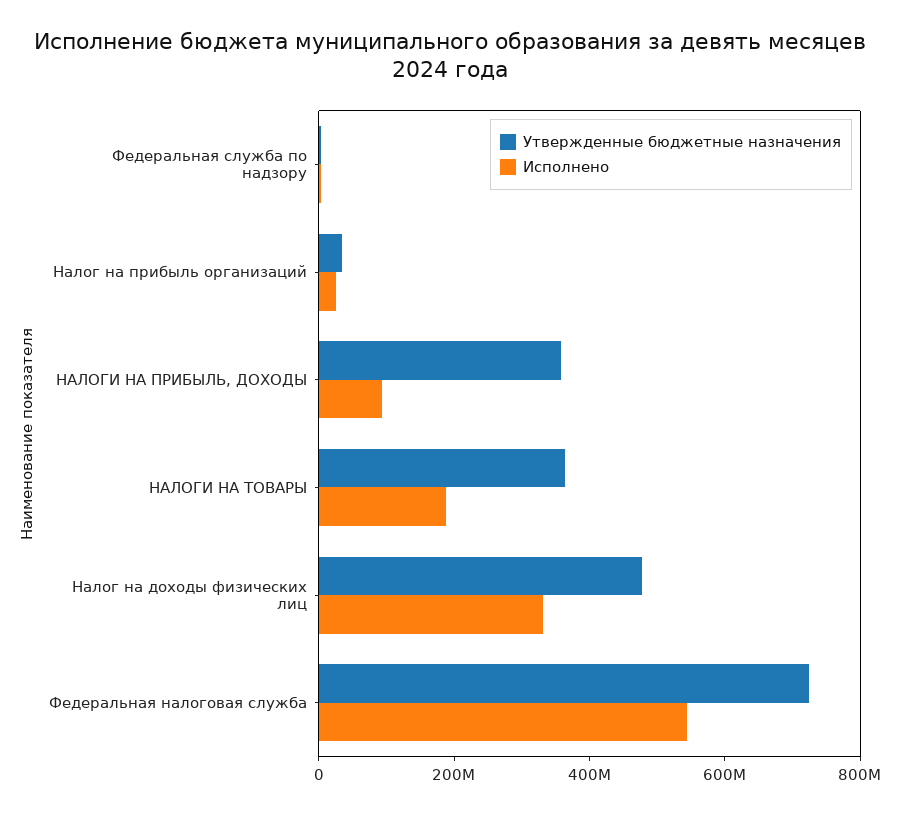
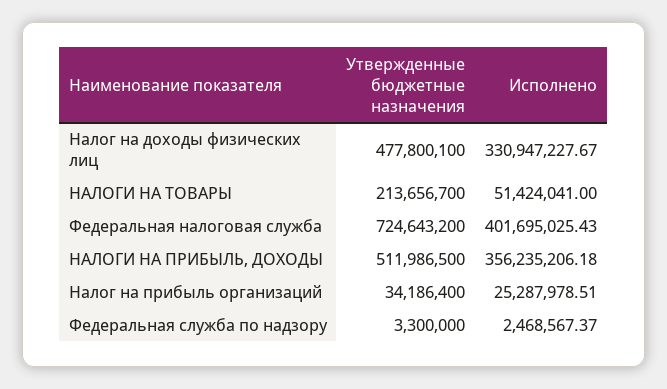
  {
    "Утвержденные бюджетные назначения": {
      "Федеральная служба по надзору": 3300000,
      "Налог на прибыль организаций": 34186400,
-     "НАЛОГИ НА ПРИБЫЛЬ, ДОХОДЫ": 350000000,
+     "НАЛОГИ НА ПРИБЫЛЬ, ДОХОДЫ": 511986500,
-     "НАЛОГИ НА ТОВАРЫ": 350000000,
+     "НАЛОГИ НА ТОВАРЫ": 213656700,
      "Налог на доходы физических лиц": 477800100,
      "Федеральная налоговая служба": 724643200
    },
    "Исполнено": {
      "Федеральная служба по надзору": 2468567.37,
      "Налог на прибыль организаций": 25287978.51,
-     "НАЛОГИ НА ПРИБЫЛЬ, ДОХОДЫ": 100000000,
+     "НАЛОГИ НА ПРИБЫЛЬ, ДОХОДЫ": 356235206.18,
-     "НАЛОГИ НА ТОВАРЫ": 200000000,
+     "НАЛОГИ НА ТОВАРЫ": 51424041,
      "Налог на доходы физических лиц": 330947227.67,
-     "Федеральная налоговая служба": 550000000
+     "Федеральная налоговая служба": 401695025.43
    }
  }

